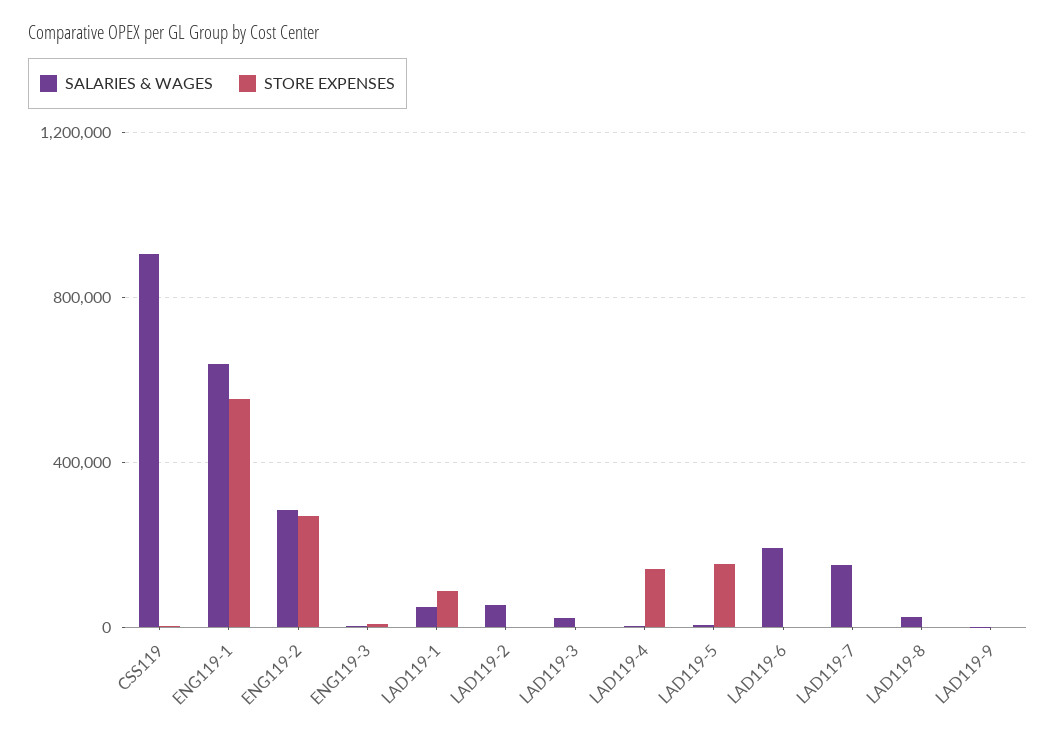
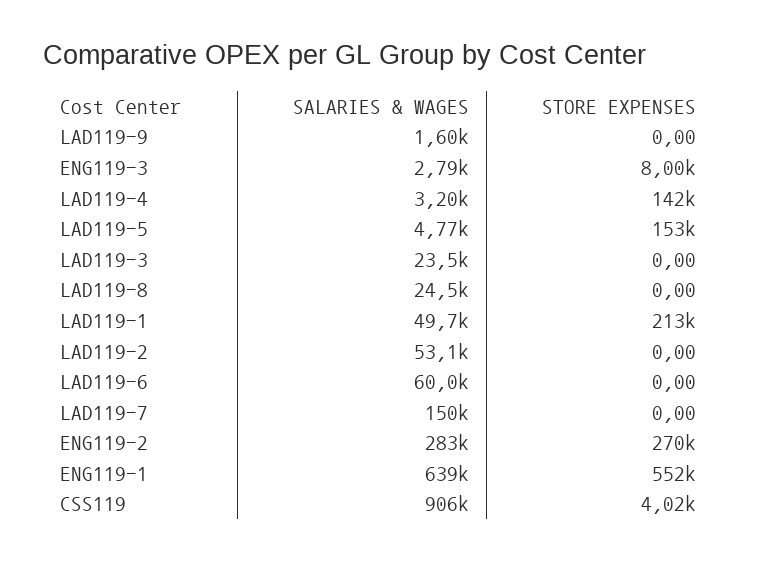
  {
    "SALARIES & WAGES": {
      "CSS119": 906000,
      "ENG119-1": 639000,
      "ENG119-2": 283000,
      "ENG119-3": 2790,
      "LAD119-1": 49700,
      "LAD119-2": 53100,
      "LAD119-3": 23500,
      "LAD119-4": 3200,
      "LAD119-5": 4770,
-     "LAD119-6": 200000,
+     "LAD119-6": 60000,
      "LAD119-7": 150000,
      "LAD119-8": 24500,
      "LAD119-9": 1600
    },
    "STORE EXPENSES": {
      "CSS119": 4020,
      "ENG119-1": 552000,
      "ENG119-2": 270000,
      "ENG119-3": 8000,
-     "LAD119-1": 100000,
+     "LAD119-1": 213000,
      "LAD119-2": 0,
      "LAD119-3": 0,
      "LAD119-4": 142000,
      "LAD119-5": 153000,
      "LAD119-6": 0,
      "LAD119-7": 0,
      "LAD119-8": 0,
      "LAD119-9": 0
    }
  }

